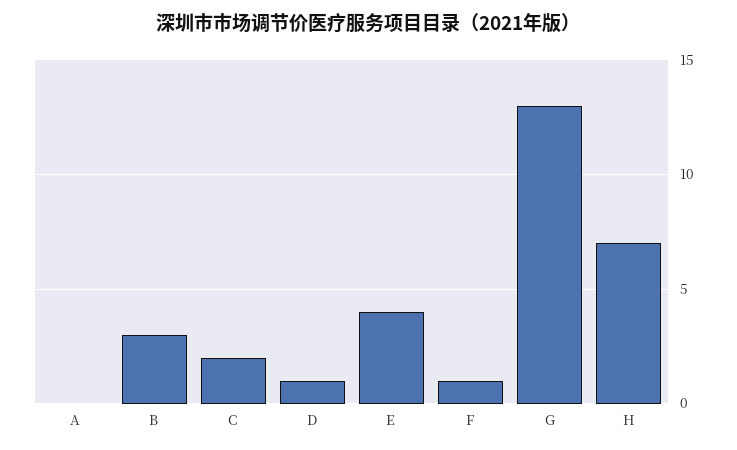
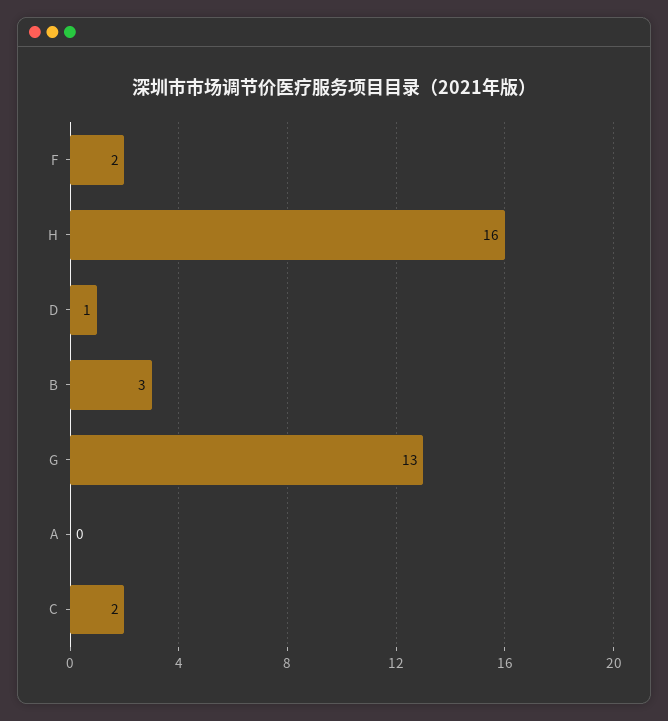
  {
    "A": 0,
    "B": 3,
    "C": 2,
    "D": 1,
-   "E": 4,
-   "F": 1,
+   "F": 2,
    "G": 13,
-   "H": 7
+   "H": 16
  }

